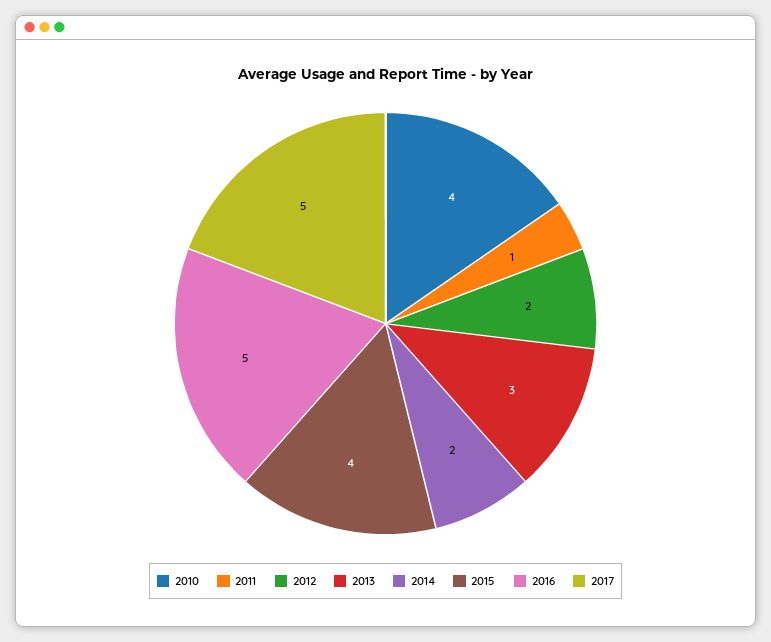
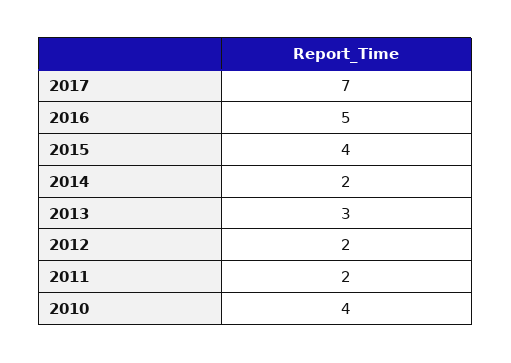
  {
    "2010": 4,
-   "2011": 1,
+   "2011": 2,
    "2012": 2,
    "2013": 3,
    "2014": 2,
    "2015": 4,
    "2016": 5,
-   "2017": 5
+   "2017": 7
  }

